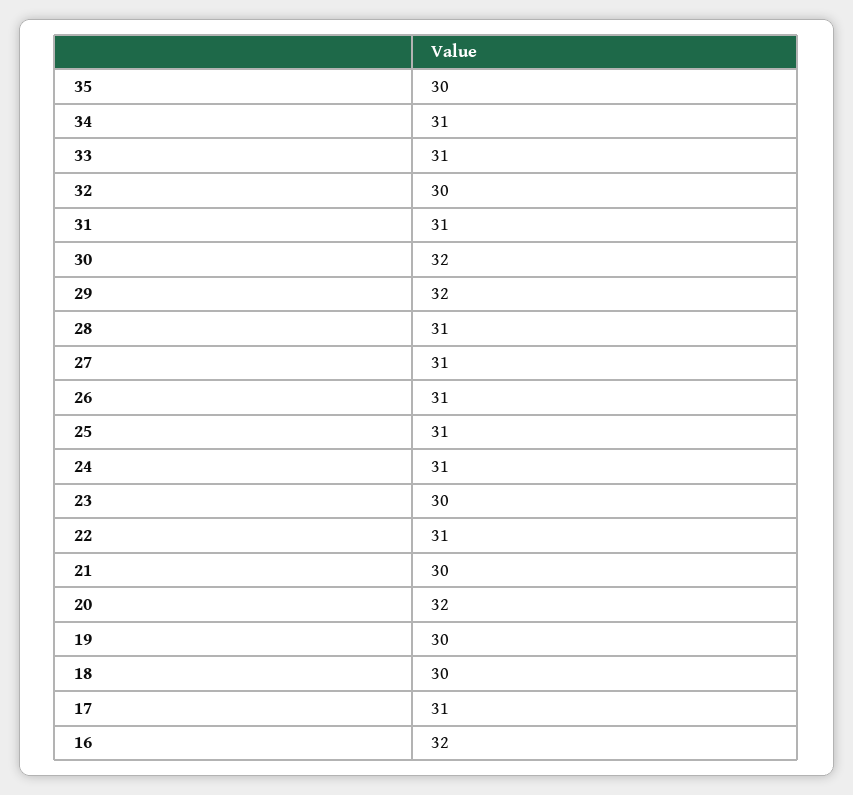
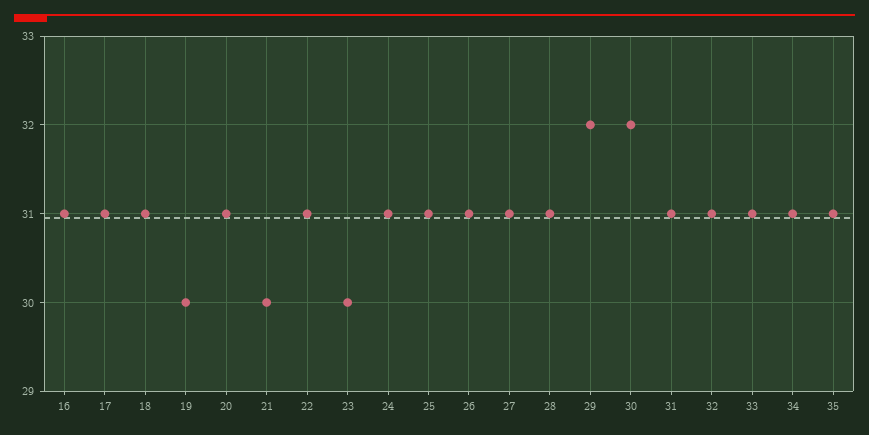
  {
-   "35": 30,
+   "35": 31,
    "34": 31,
    "33": 31,
-   "32": 30,
+   "32": 31,
    "31": 31,
    "30": 32,
    "29": 32,
    "28": 31,
    "27": 31,
    "26": 31,
    "25": 31,
    "24": 31,
    "23": 30,
    "22": 31,
    "21": 30,
-   "20": 32,
+   "20": 31,
    "19": 30,
-   "18": 30,
+   "18": 31,
    "17": 31,
-   "16": 32
+   "16": 31
  }

